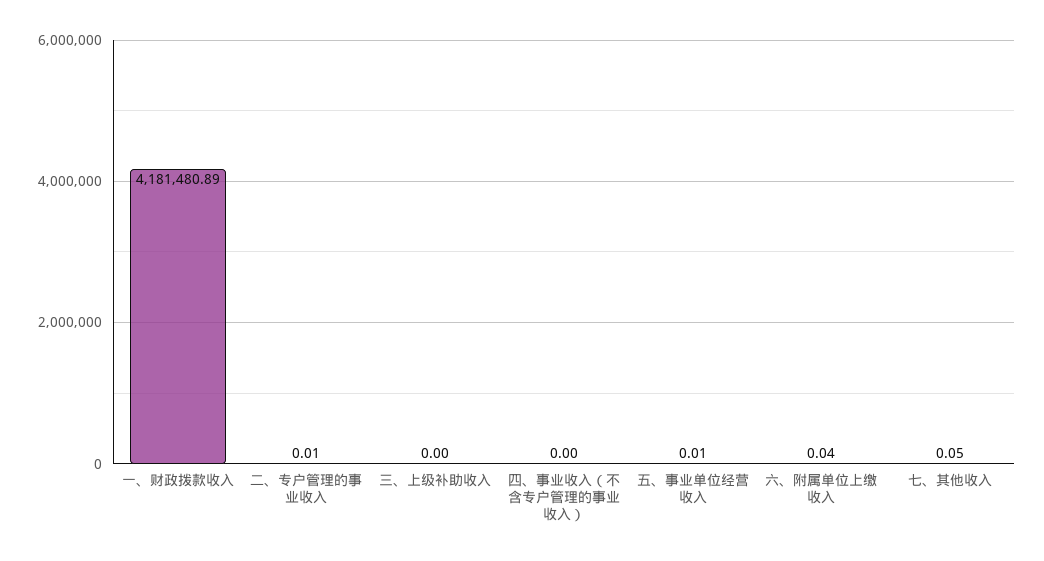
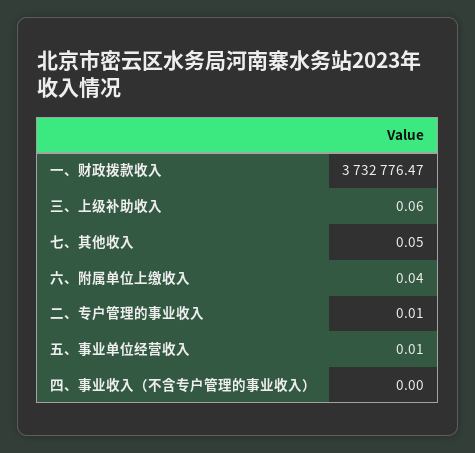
  {
-   "一、财政拨款收入": 4181480.89,
+   "一、财政拨款收入": 3732776.47,
    "二、专户管理的事业收入": 0.01,
-   "三、上级补助收入": 0,
+   "三、上级补助收入": 0.06,
    "四、事业收入（不含专户管理的事业收入）": 0,
    "五、事业单位经营收入": 0.01,
    "六、附属单位上缴收入": 0.04,
    "七、其他收入": 0.05
  }

